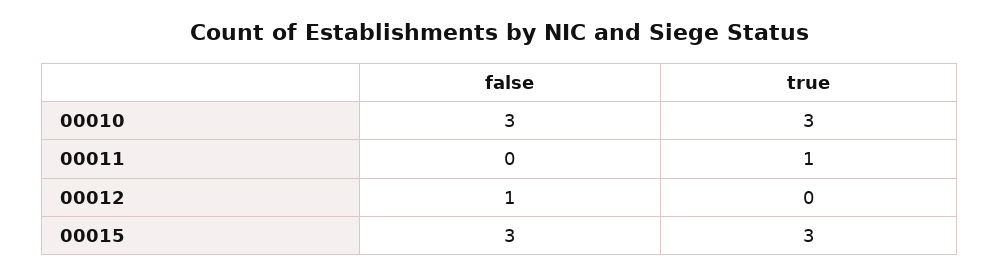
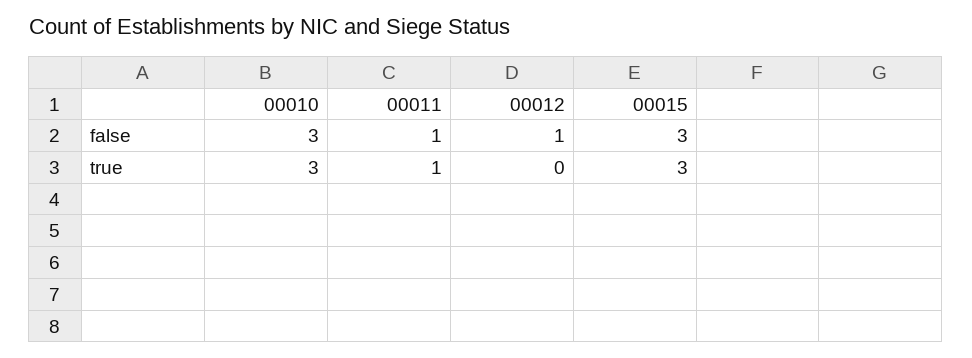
  {
    "false": {
      "00010": 3,
-     "00011": 0,
+     "00011": 1,
      "00012": 1,
      "00015": 3
    },
    "true": {
      "00010": 3,
      "00011": 1,
      "00012": 0,
      "00015": 3
    }
  }

